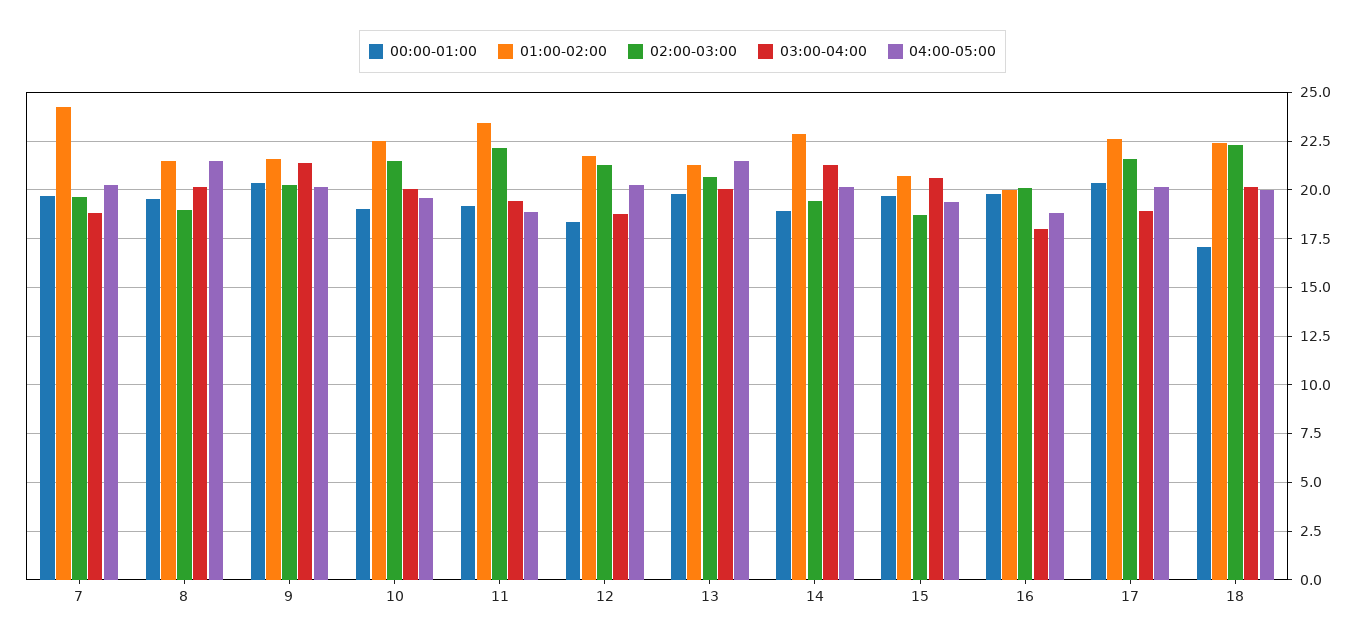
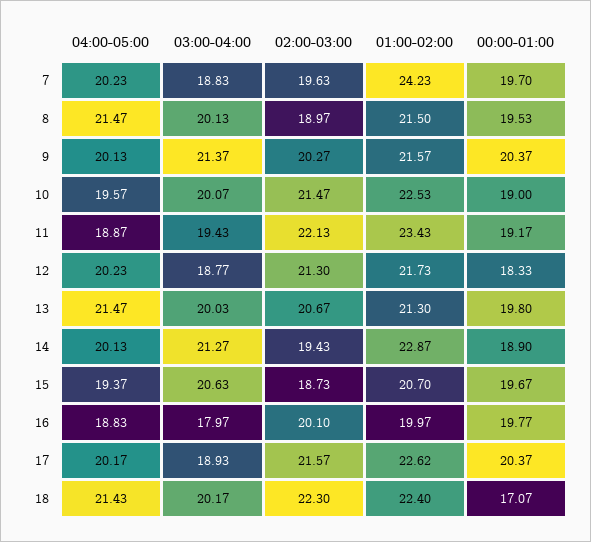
  {
    "00:00-01:00": {
      "7": 19.7,
      "8": 19.53,
      "9": 20.37,
      "10": 19,
      "11": 19.17,
      "12": 18.33,
      "13": 19.8,
      "14": 18.9,
      "15": 19.67,
      "16": 19.77,
      "17": 20.37,
      "18": 17.07
    },
    "01:00-02:00": {
      "7": 24.23,
      "8": 21.5,
      "9": 21.57,
      "10": 22.53,
      "11": 23.43,
      "12": 21.73,
      "13": 21.3,
      "14": 22.87,
      "15": 20.7,
      "16": 19.97,
      "17": 22.62,
      "18": 22.4
    },
    "02:00-03:00": {
      "7": 19.63,
      "8": 18.97,
      "9": 20.27,
      "10": 21.47,
      "11": 22.13,
      "12": 21.3,
      "13": 20.67,
      "14": 19.43,
      "15": 18.73,
      "16": 20.1,
      "17": 21.57,
      "18": 22.3
    },
    "03:00-04:00": {
      "7": 18.83,
      "8": 20.13,
      "9": 21.37,
      "10": 20.07,
      "11": 19.43,
      "12": 18.77,
      "13": 20.03,
      "14": 21.27,
      "15": 20.63,
      "16": 17.97,
      "17": 18.93,
      "18": 20.17
    },
    "04:00-05:00": {
      "7": 20.23,
      "8": 21.47,
      "9": 20.13,
      "10": 19.57,
      "11": 18.87,
      "12": 20.23,
      "13": 21.47,
      "14": 20.13,
      "15": 19.37,
      "16": 18.83,
      "17": 20.17,
-     "18": 20
+     "18": 21.43
    }
  }

